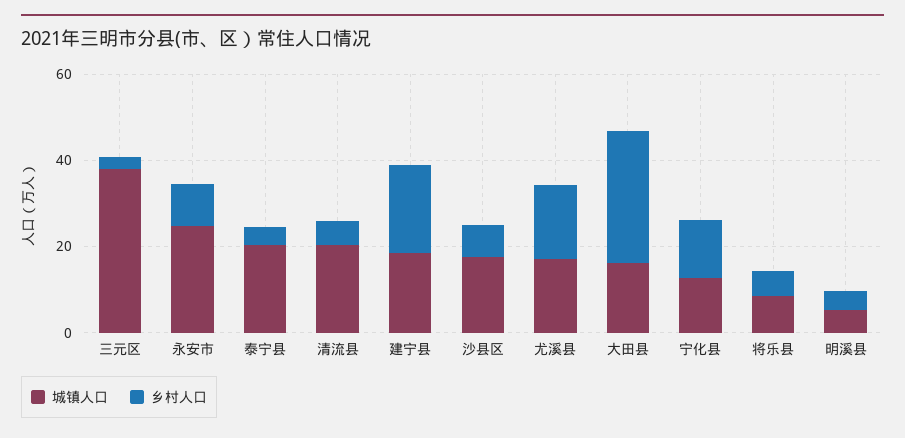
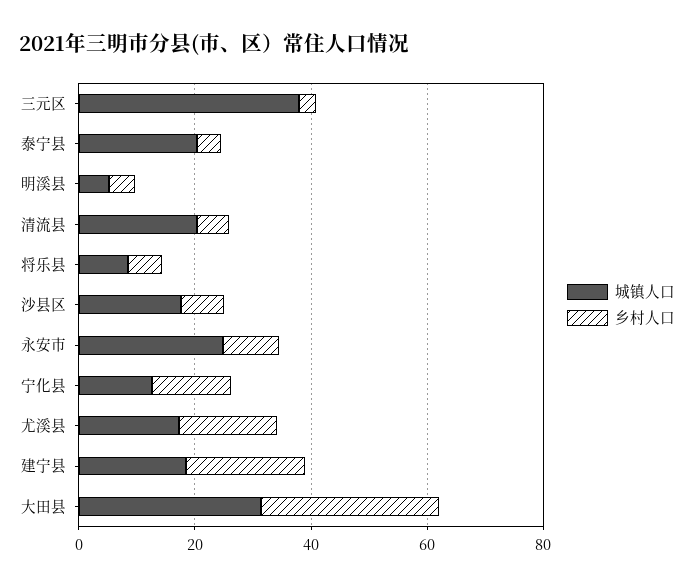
  {
    "城镇人口": {
      "三元区": 40,
      "永安市": 25,
      "泰宁县": 20,
      "清流县": 20,
      "建宁县": 20,
      "沙县区": 20,
      "尤溪县": 15,
-     "大田县": 15,
+     "大田县": 30,
      "宁化县": 15,
      "将乐县": 10,
      "明溪县": 5
    },
    "乡村人口": {
      "三元区": 5,
      "永安市": 10,
      "泰宁县": 5,
      "清流县": 5,
      "建宁县": 20,
      "沙县区": 5,
      "尤溪县": 15,
      "大田县": 30,
      "宁化县": 15,
      "将乐县": 5,
      "明溪县": 5
    }
  }

